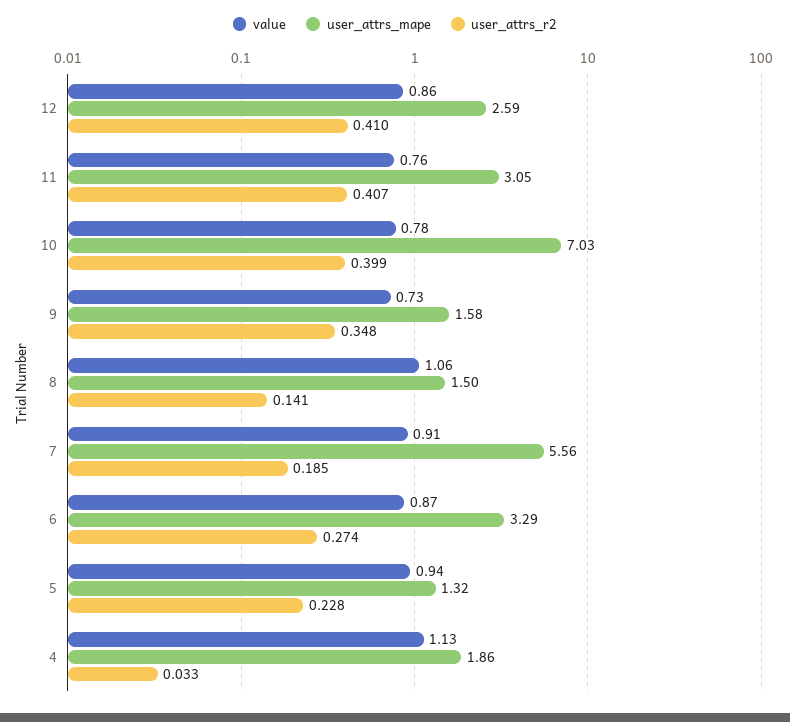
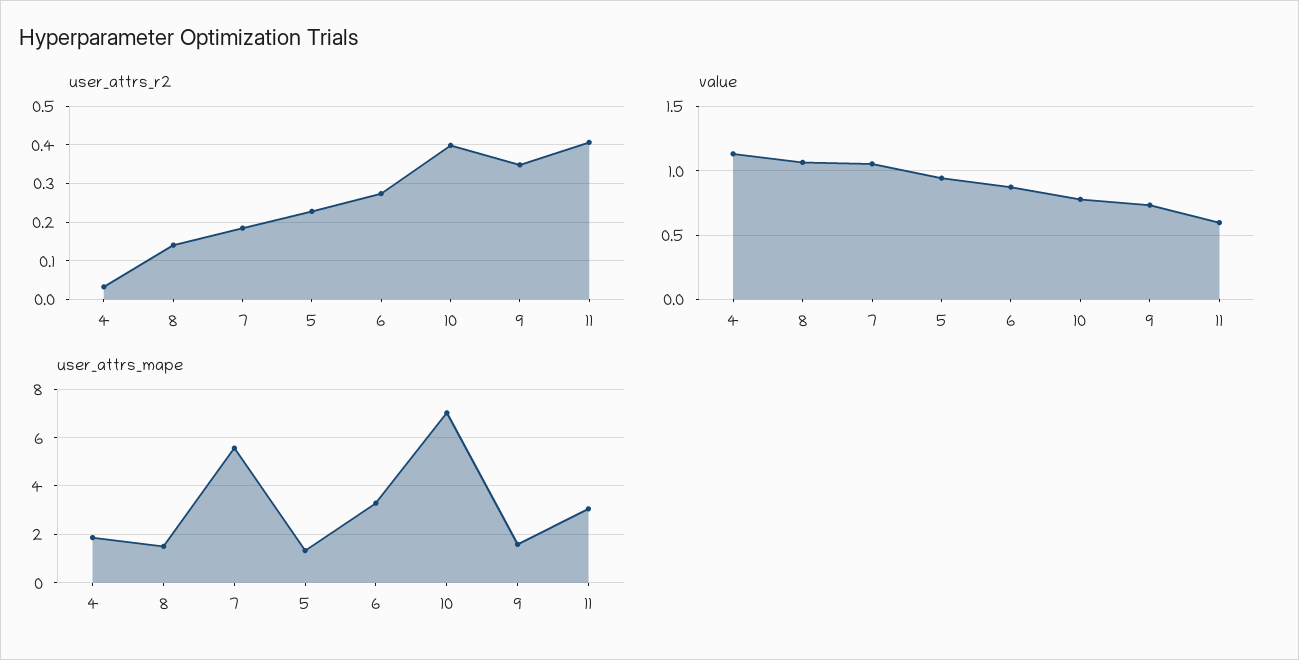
  {
    "value": {
-     "12": 0.86,
-     "11": 0.76,
+     "11": 0.6,
      "10": 0.78,
      "9": 0.73,
      "8": 1.06,
-     "7": 0.91,
+     "7": 1.05,
      "6": 0.87,
      "5": 0.94,
      "4": 1.13
    },
    "user_attrs_mape": {
-     "12": 2.59,
      "11": 3.05,
      "10": 7.03,
      "9": 1.58,
      "8": 1.5,
      "7": 5.56,
      "6": 3.29,
      "5": 1.32,
      "4": 1.86
    },
    "user_attrs_r2": {
-     "12": 0.41,
      "11": 0.407,
      "10": 0.399,
      "9": 0.348,
      "8": 0.141,
      "7": 0.185,
      "6": 0.274,
      "5": 0.228,
      "4": 0.033
    }
  }

